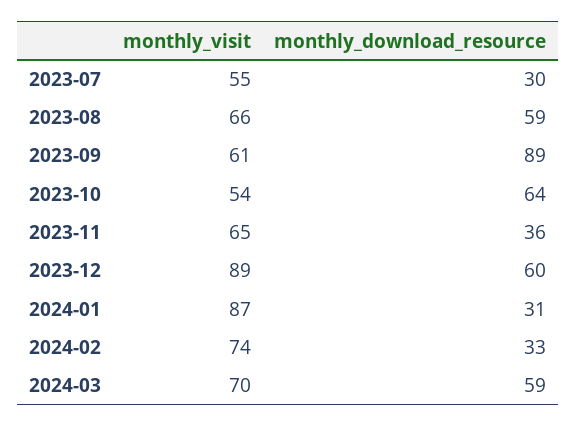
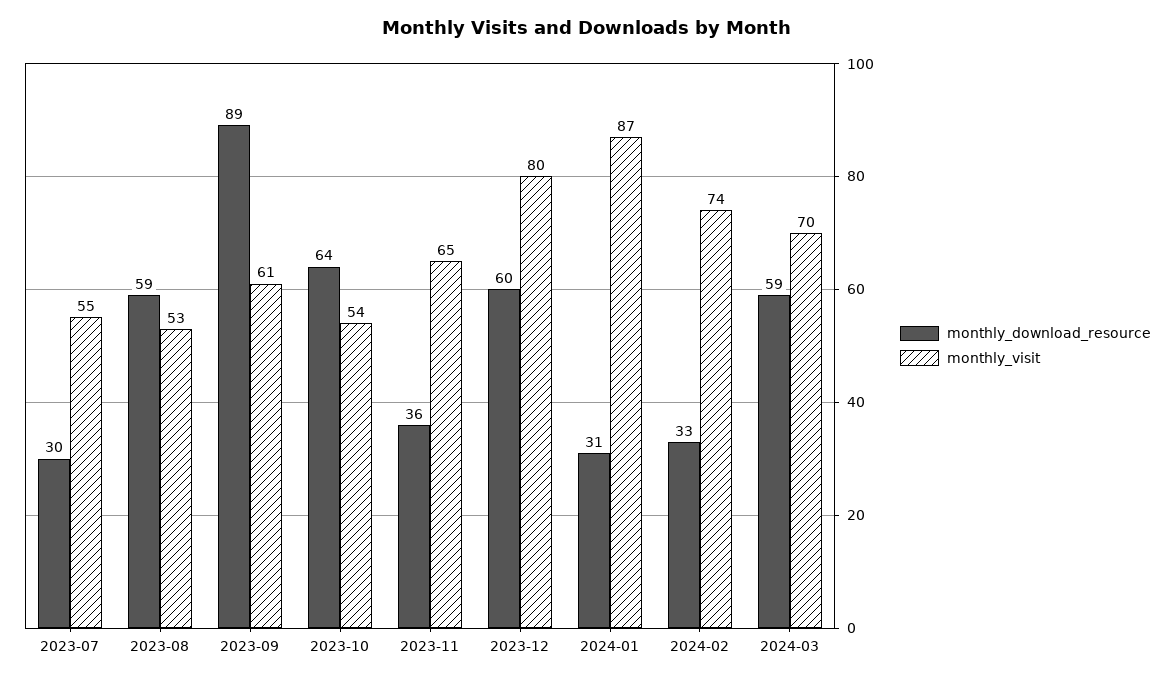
  {
    "monthly_visit": {
      "2023-07": 55,
-     "2023-08": 66,
+     "2023-08": 53,
      "2023-09": 61,
      "2023-10": 54,
      "2023-11": 65,
-     "2023-12": 89,
+     "2023-12": 80,
      "2024-01": 87,
      "2024-02": 74,
      "2024-03": 70
    },
    "monthly_download_resource": {
      "2023-07": 30,
      "2023-08": 59,
      "2023-09": 89,
      "2023-10": 64,
      "2023-11": 36,
      "2023-12": 60,
      "2024-01": 31,
      "2024-02": 33,
      "2024-03": 59
    }
  }

